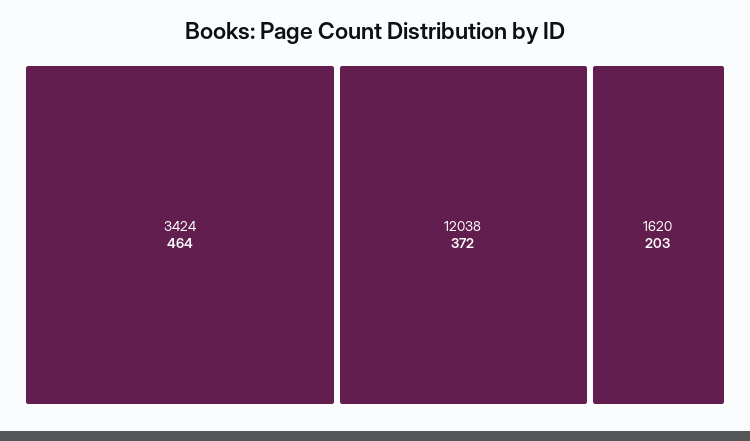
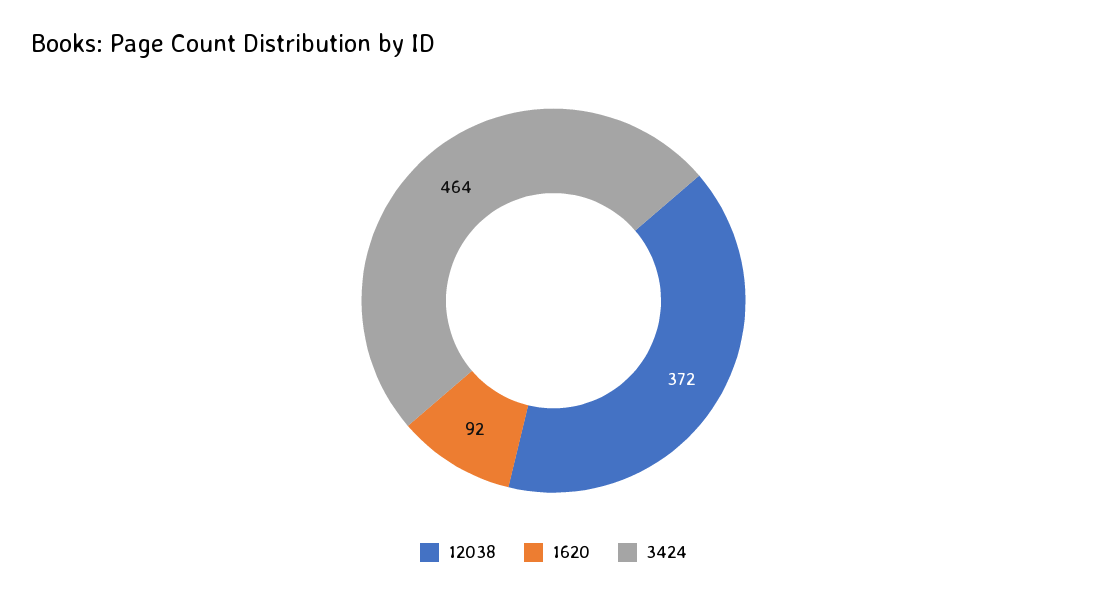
  {
    "3424": 464,
    "12038": 372,
-   "1620": 203
+   "1620": 92
  }

